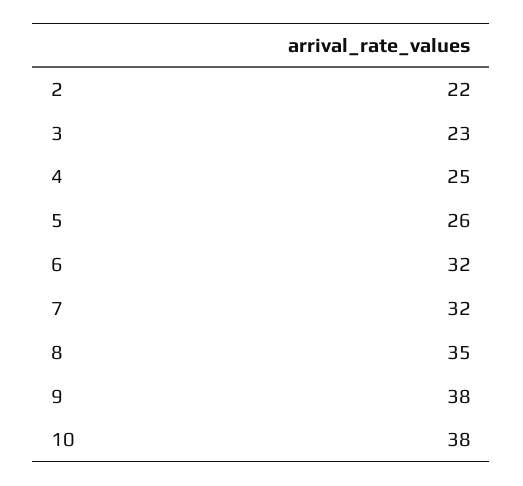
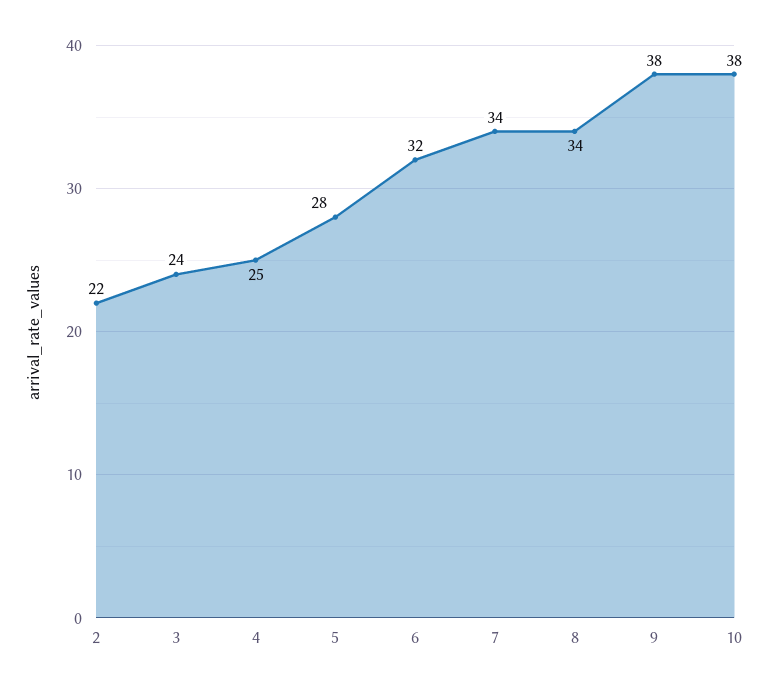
  {
    "2": 22,
-   "3": 23,
+   "3": 24,
    "4": 25,
-   "5": 26,
+   "5": 28,
    "6": 32,
-   "7": 32,
+   "7": 34,
-   "8": 35,
+   "8": 34,
    "9": 38,
    "10": 38
  }

